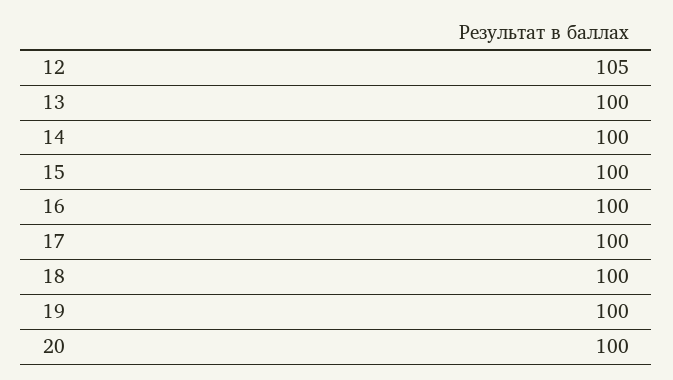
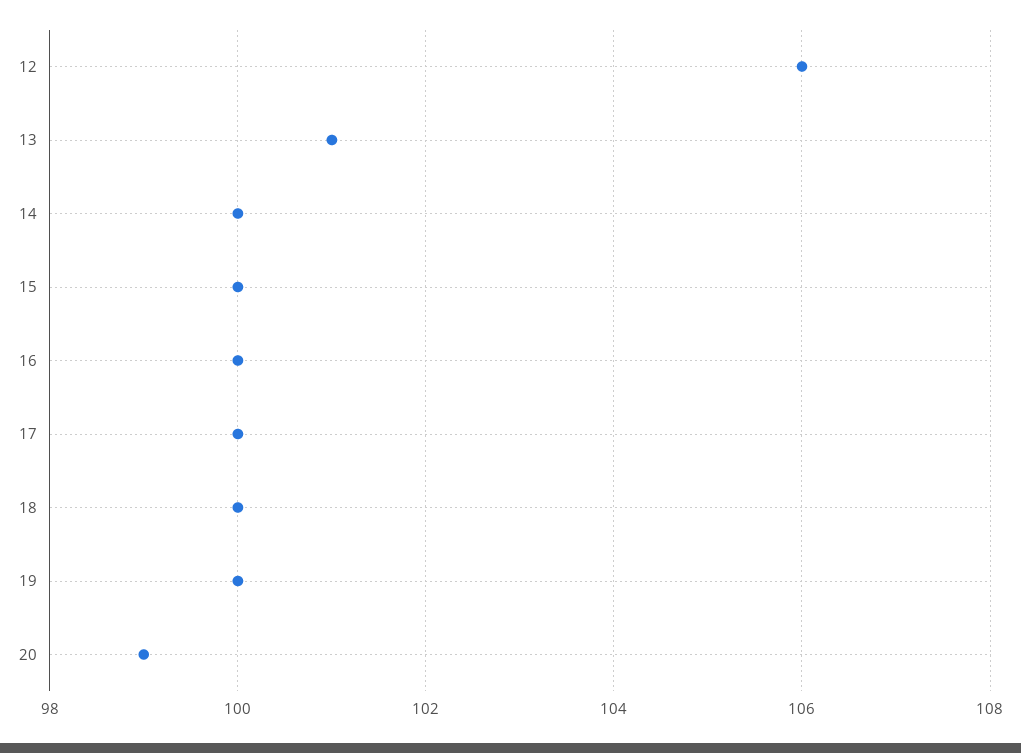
  {
-   "12": 105,
+   "12": 106,
-   "13": 100,
+   "13": 101,
    "14": 100,
    "15": 100,
    "16": 100,
    "17": 100,
    "18": 100,
    "19": 100,
-   "20": 100
+   "20": 99
  }

